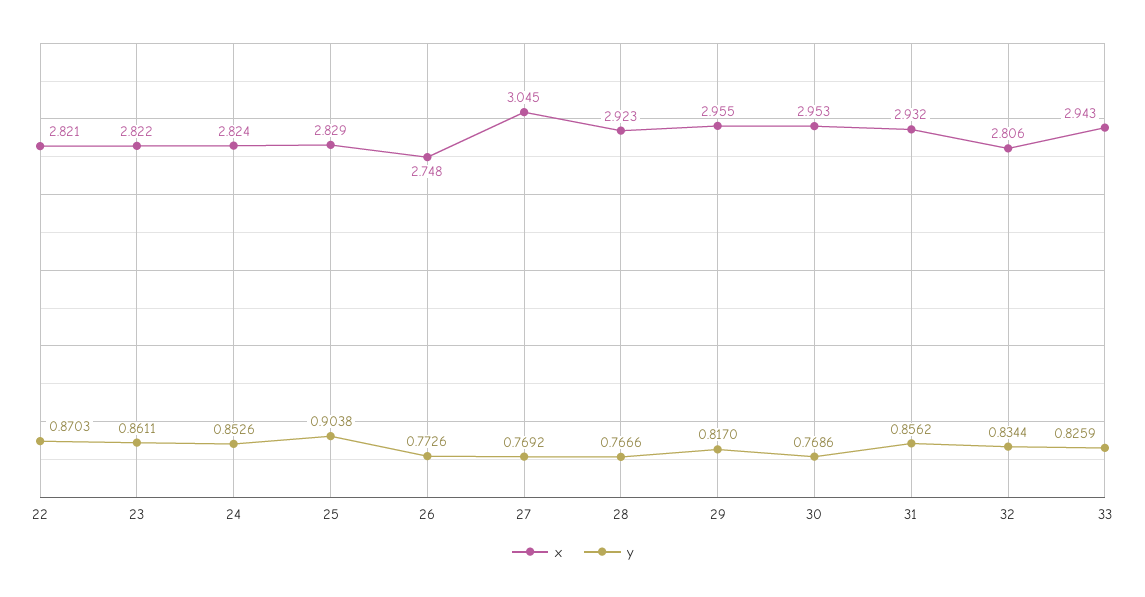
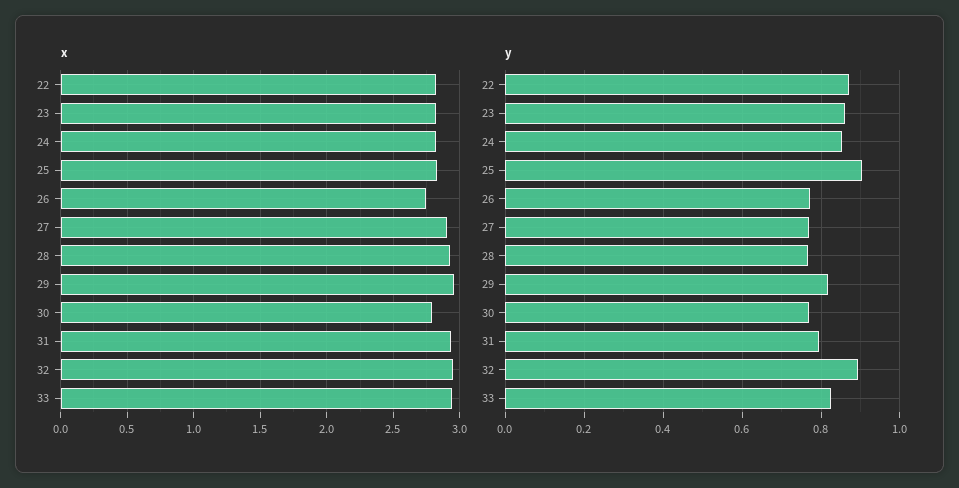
  {
    "x": {
      "22": 2.821,
      "23": 2.822,
      "24": 2.824,
      "25": 2.829,
      "26": 2.748,
-     "27": 3.045,
+     "27": 2.9,
      "28": 2.923,
      "29": 2.955,
-     "30": 2.953,
+     "30": 2.8,
      "31": 2.932,
-     "32": 2.806,
+     "32": 2.95,
      "33": 2.943
    },
    "y": {
      "22": 0.8703,
      "23": 0.8611,
      "24": 0.8526,
      "25": 0.9038,
      "26": 0.7726,
      "27": 0.7692,
      "28": 0.7666,
      "29": 0.817,
      "30": 0.7686,
-     "31": 0.8562,
+     "31": 0.8,
-     "32": 0.8344,
+     "32": 0.9,
      "33": 0.8259
    }
  }

